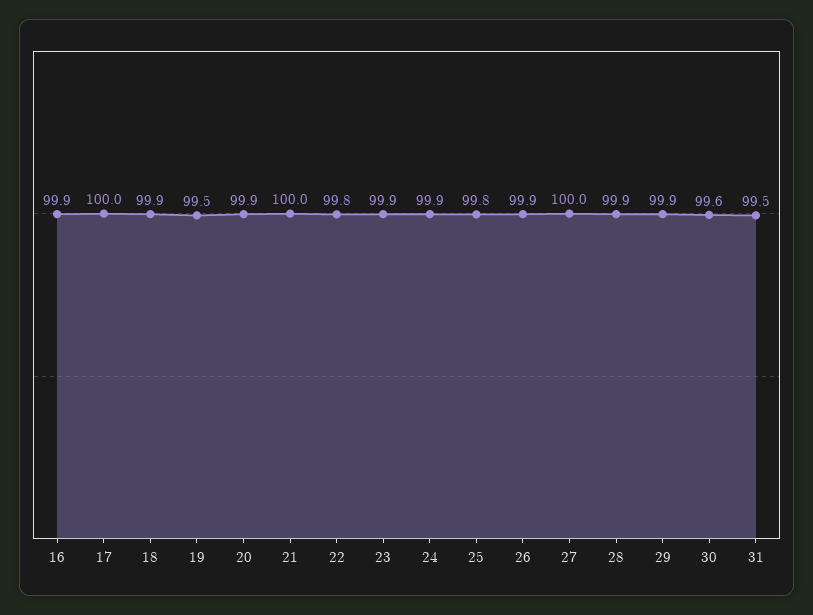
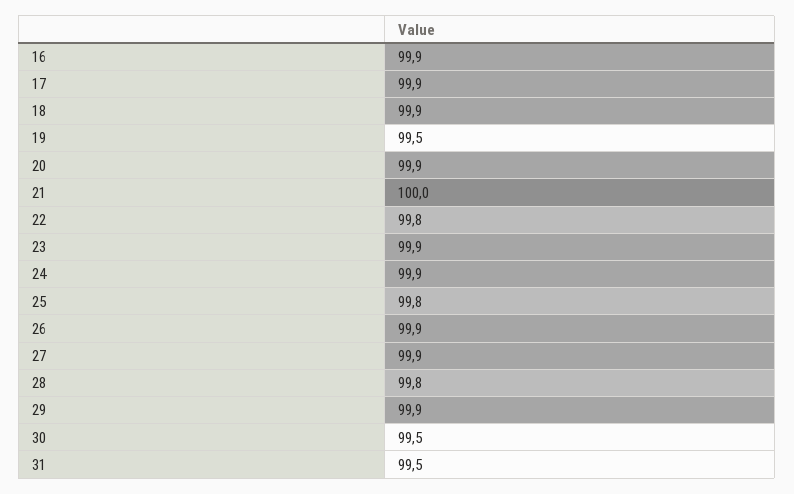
  {
    "16": 99.9,
-   "17": 100,
+   "17": 99.9,
    "18": 99.9,
    "19": 99.5,
    "20": 99.9,
    "21": 100,
    "22": 99.8,
    "23": 99.9,
    "24": 99.9,
    "25": 99.8,
    "26": 99.9,
-   "27": 100,
+   "27": 99.9,
-   "28": 99.9,
+   "28": 99.8,
    "29": 99.9,
-   "30": 99.6,
+   "30": 99.5,
    "31": 99.5
  }

